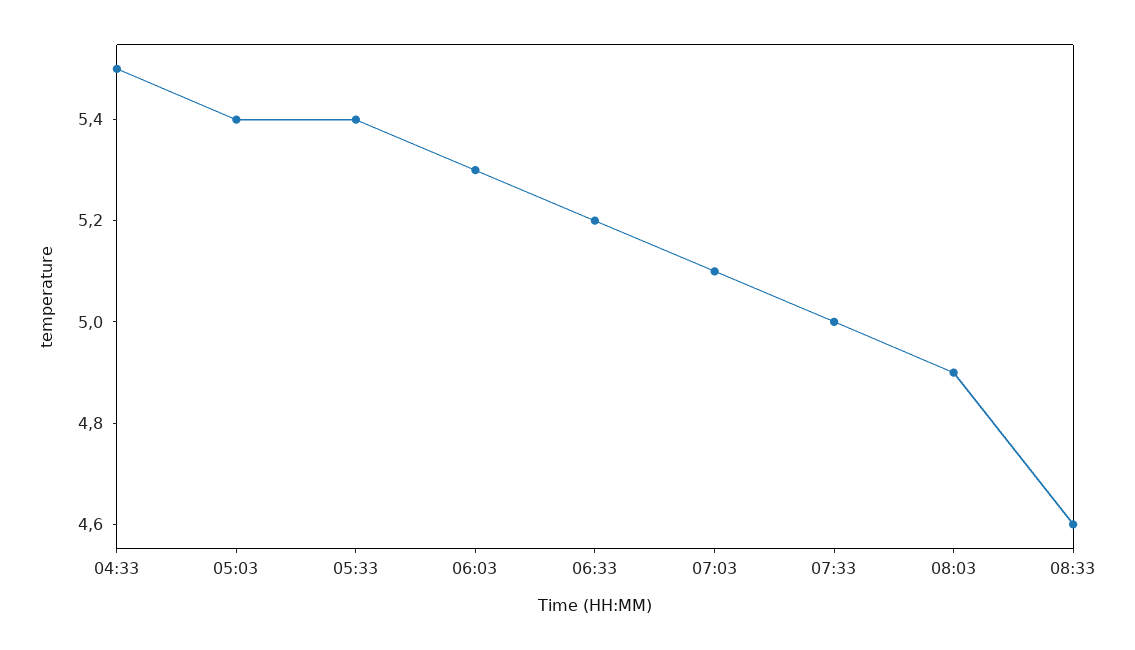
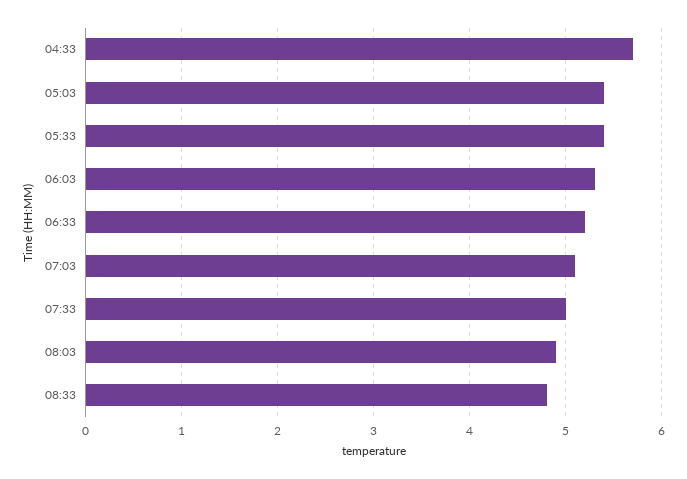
  {
-   "04:33": 5.5,
+   "04:33": 5.7,
    "05:03": 5.4,
    "05:33": 5.4,
    "06:03": 5.3,
    "06:33": 5.2,
    "07:03": 5.1,
    "07:33": 5,
    "08:03": 4.9,
-   "08:33": 4.6
+   "08:33": 4.8
  }

